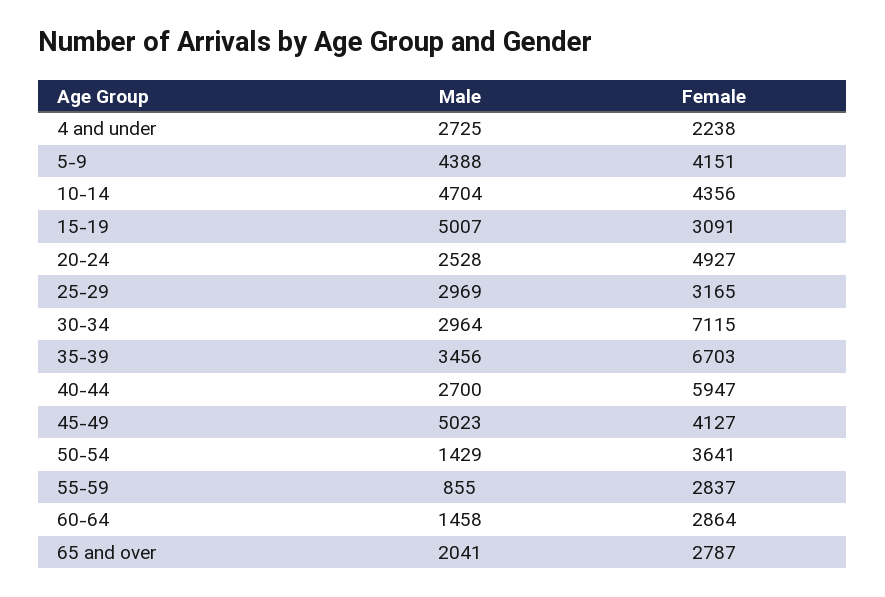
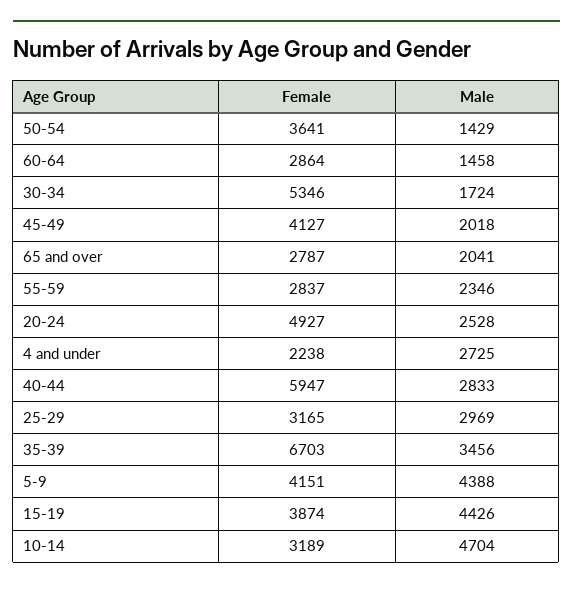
  {
    "Male": {
      "4 and under": 2725,
      "5-9": 4388,
      "10-14": 4704,
-     "15-19": 5007,
+     "15-19": 4426,
      "20-24": 2528,
      "25-29": 2969,
-     "30-34": 2964,
+     "30-34": 1724,
      "35-39": 3456,
-     "40-44": 2700,
+     "40-44": 2833,
-     "45-49": 5023,
+     "45-49": 2018,
      "50-54": 1429,
-     "55-59": 855,
+     "55-59": 2346,
      "60-64": 1458,
      "65 and over": 2041
    },
    "Female": {
      "4 and under": 2238,
      "5-9": 4151,
-     "10-14": 4356,
+     "10-14": 3189,
-     "15-19": 3091,
+     "15-19": 3874,
      "20-24": 4927,
      "25-29": 3165,
-     "30-34": 7115,
+     "30-34": 5346,
      "35-39": 6703,
      "40-44": 5947,
      "45-49": 4127,
      "50-54": 3641,
      "55-59": 2837,
      "60-64": 2864,
      "65 and over": 2787
    }
  }

